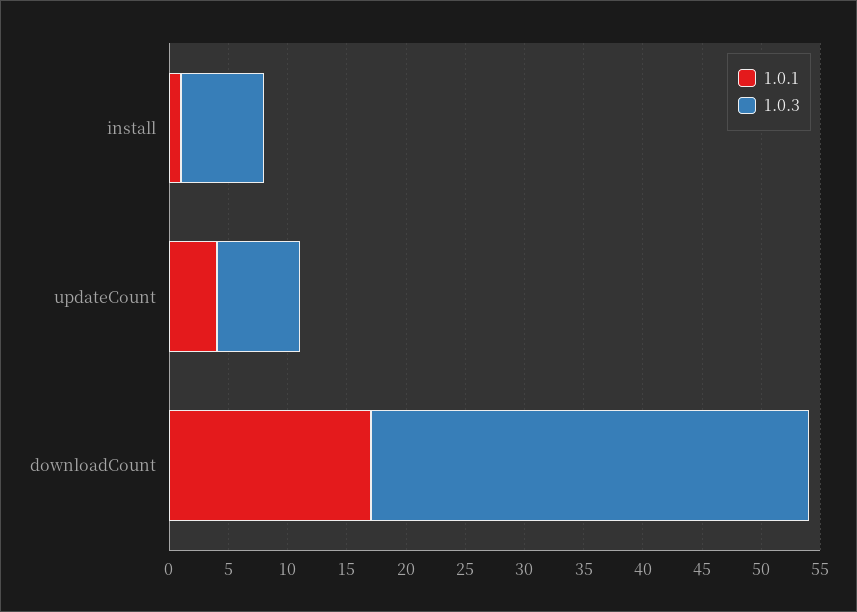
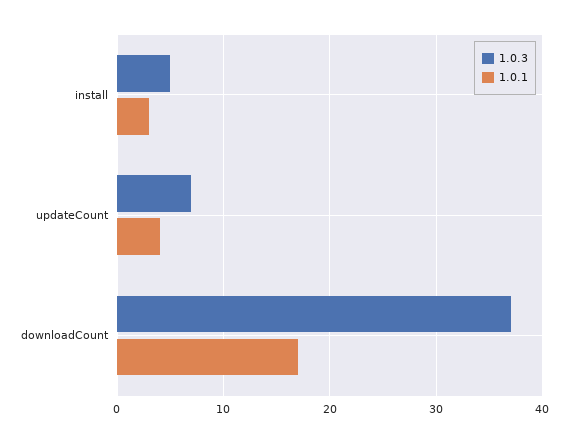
  {
    "1.0.1": {
-     "install": 1,
+     "install": 3,
      "updateCount": 4,
      "downloadCount": 17
    },
    "1.0.3": {
-     "install": 7,
+     "install": 5,
      "updateCount": 7,
      "downloadCount": 37
    }
  }

